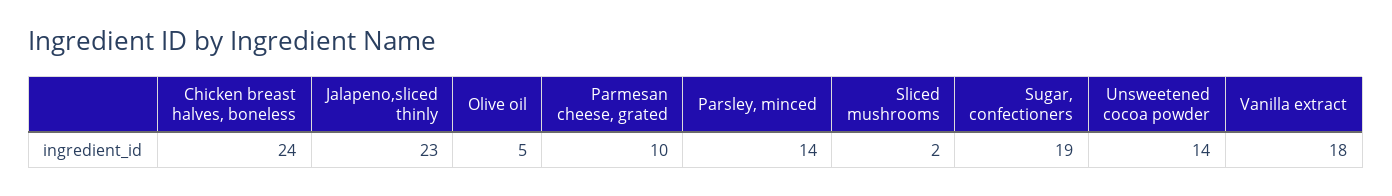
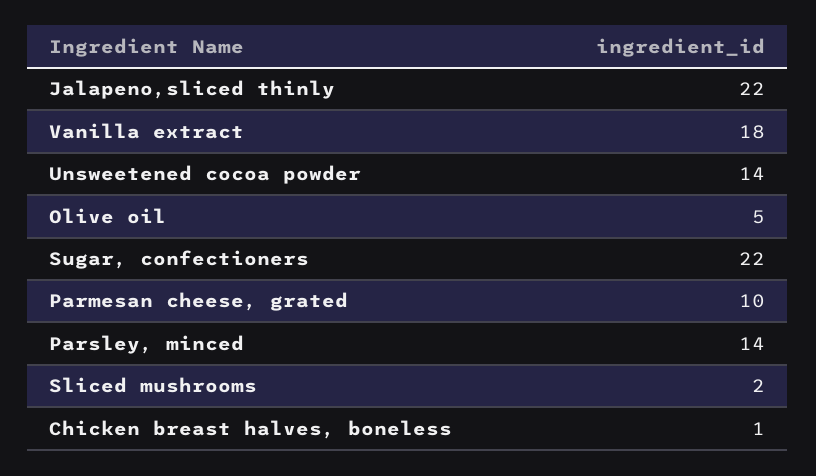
  {
-   "Chicken breast halves, boneless": 24,
+   "Chicken breast halves, boneless": 1,
-   "Jalapeno,sliced thinly": 23,
+   "Jalapeno,sliced thinly": 22,
    "Olive oil": 5,
    "Parmesan cheese, grated": 10,
    "Parsley, minced": 14,
    "Sliced mushrooms": 2,
-   "Sugar, confectioners": 19,
+   "Sugar, confectioners": 22,
    "Unsweetened cocoa powder": 14,
    "Vanilla extract": 18
  }

